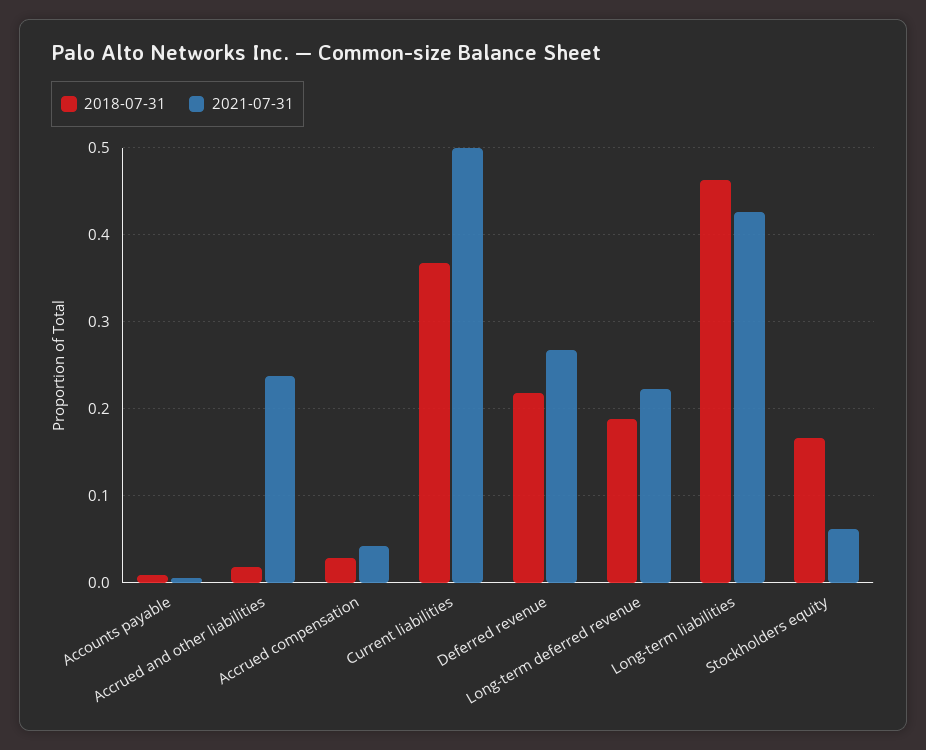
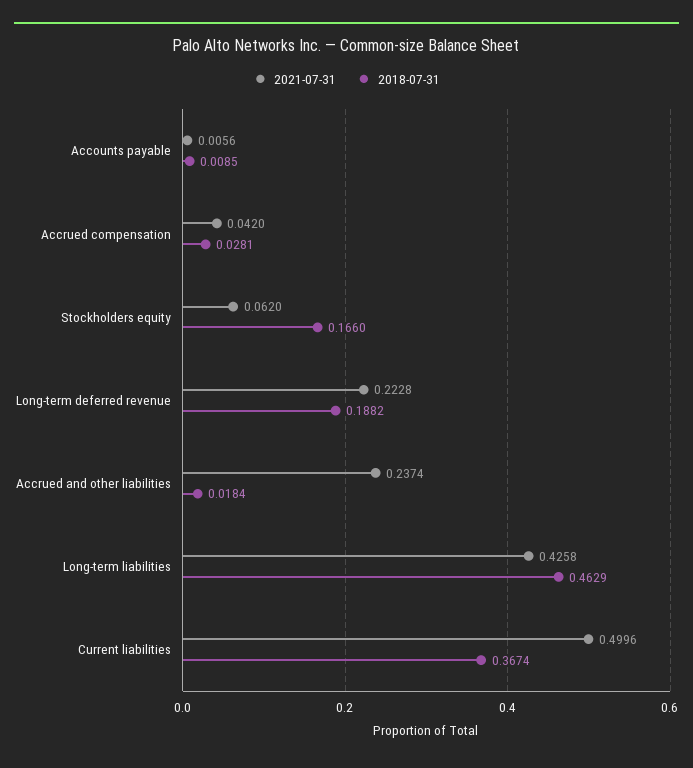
  {
    "2018-07-31": {
      "Accounts payable": 0.0085,
      "Accrued and other liabilities": 0.0184,
      "Accrued compensation": 0.0281,
      "Current liabilities": 0.3674,
-     "Deferred revenue": 0.22,
      "Long-term deferred revenue": 0.1882,
      "Long-term liabilities": 0.4629,
      "Stockholders equity": 0.166
    },
    "2021-07-31": {
      "Accounts payable": 0.0056,
      "Accrued and other liabilities": 0.2374,
      "Accrued compensation": 0.042,
      "Current liabilities": 0.4996,
-     "Deferred revenue": 0.27,
      "Long-term deferred revenue": 0.2228,
      "Long-term liabilities": 0.4258,
      "Stockholders equity": 0.062
    }
  }

